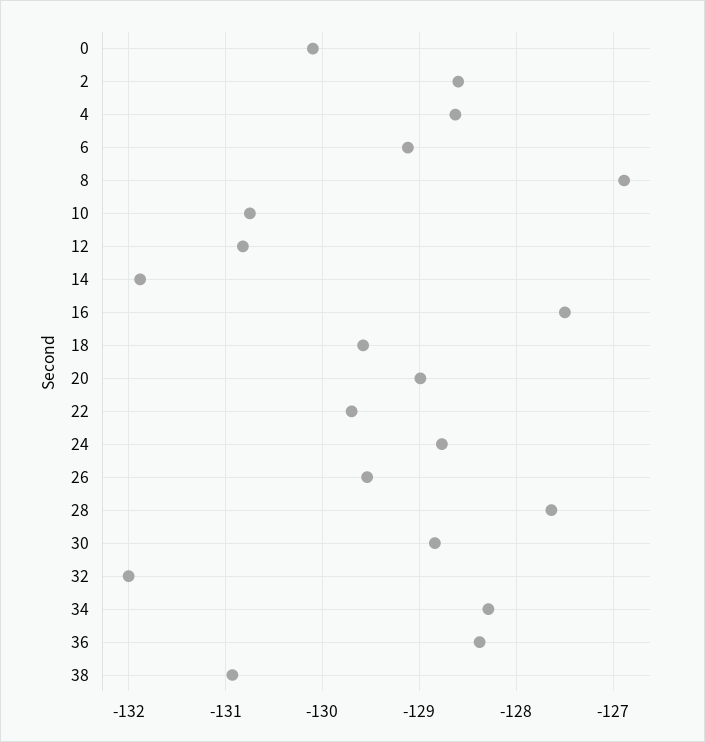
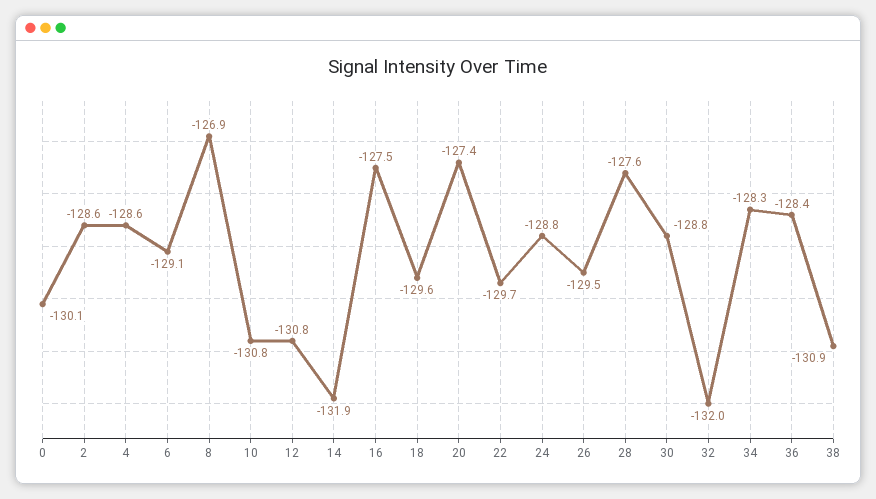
  {
    "0": -130.1,
    "2": -128.6,
    "4": -128.6,
    "6": -129.1,
    "8": -126.9,
    "10": -130.8,
    "12": -130.8,
    "14": -131.9,
    "16": -127.5,
    "18": -129.6,
-   "20": -129,
+   "20": -127.4,
    "22": -129.7,
    "24": -128.8,
    "26": -129.5,
    "28": -127.6,
    "30": -128.8,
    "32": -132,
    "34": -128.3,
    "36": -128.4,
    "38": -130.9
  }

